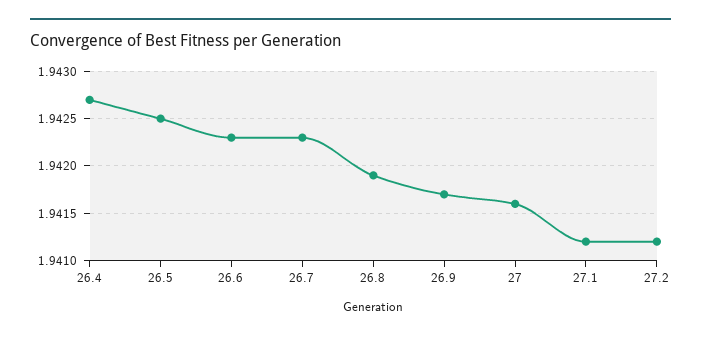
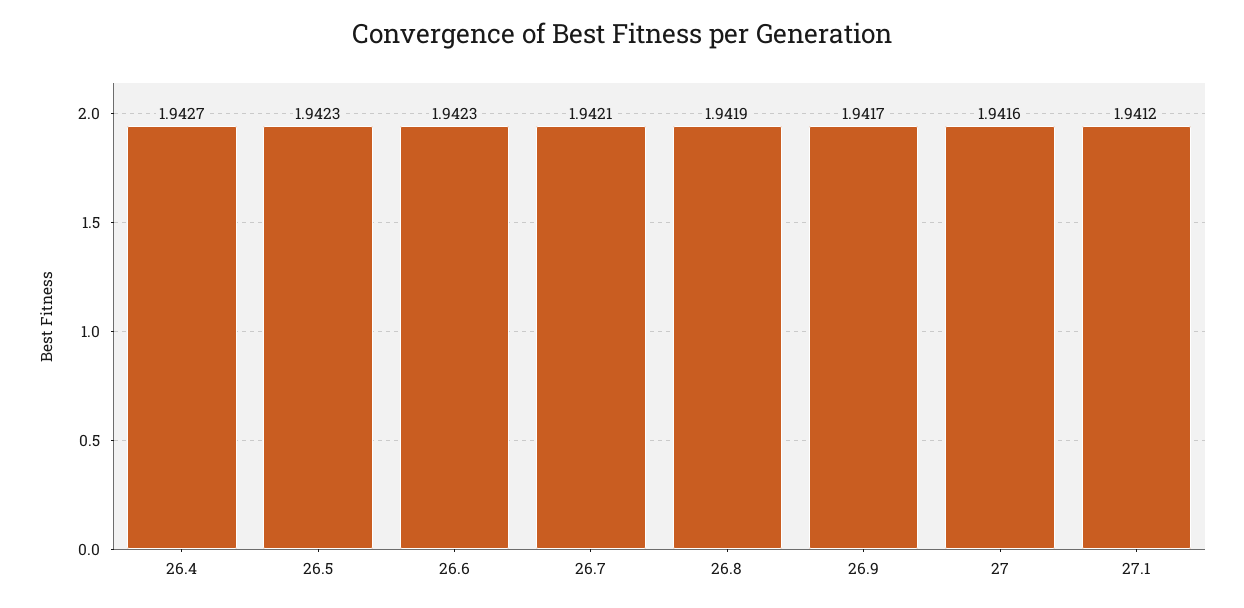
  {
    "26.4": 1.9427,
-   "26.5": 1.9425,
+   "26.5": 1.9423,
    "26.6": 1.9423,
-   "26.7": 1.9423,
+   "26.7": 1.9421,
    "26.8": 1.9419,
    "26.9": 1.9417,
    "27": 1.9416,
-   "27.1": 1.9412,
+   "27.1": 1.9412
-   "27.2": 1.9412
  }

